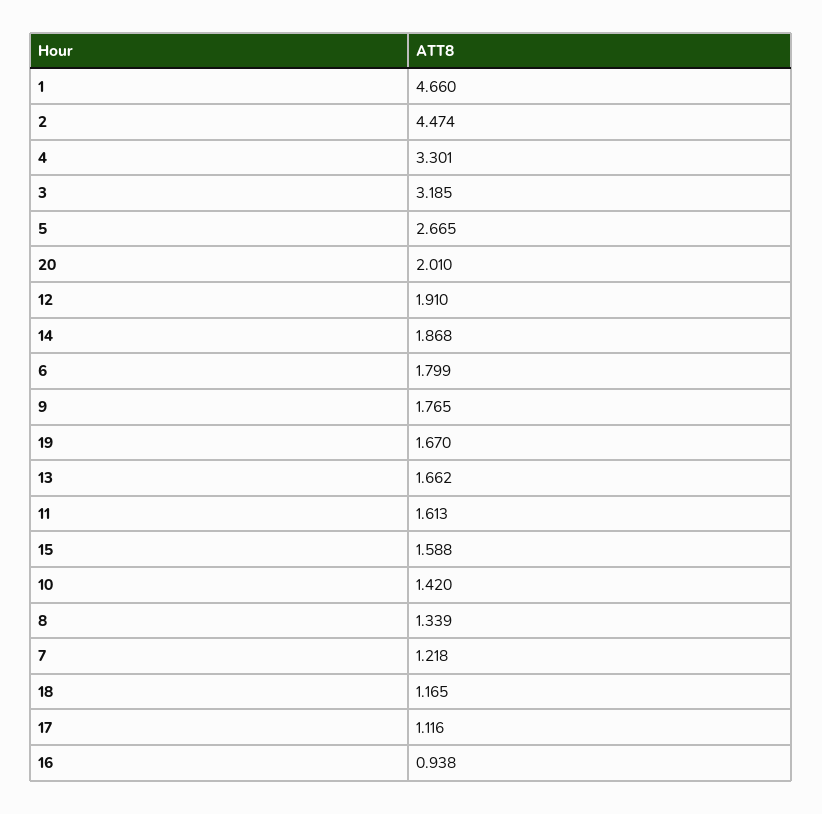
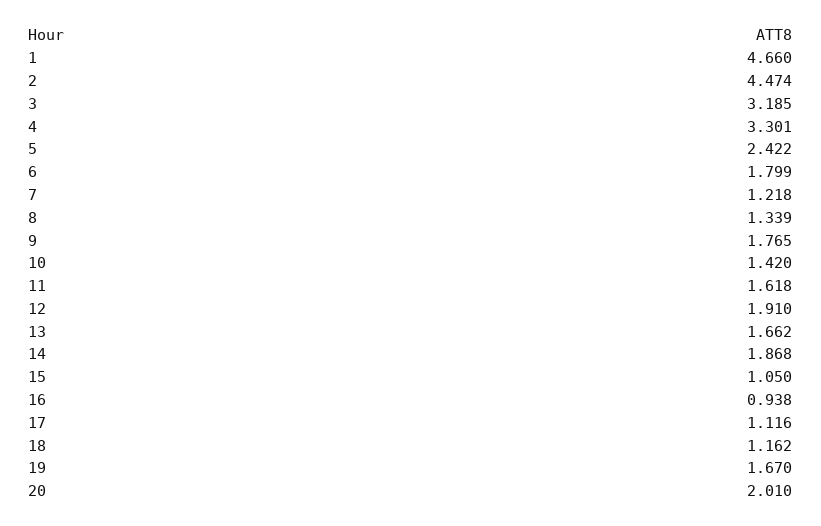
  {
    "1": 4.66,
    "2": 4.474,
    "4": 3.301,
    "3": 3.185,
-   "5": 2.665,
+   "5": 2.422,
    "20": 2.01,
    "12": 1.91,
    "14": 1.868,
    "6": 1.799,
    "9": 1.765,
    "19": 1.67,
    "13": 1.662,
-   "11": 1.613,
+   "11": 1.618,
-   "15": 1.588,
+   "15": 1.05,
    "10": 1.42,
    "8": 1.339,
    "7": 1.218,
-   "18": 1.165,
+   "18": 1.162,
    "17": 1.116,
    "16": 0.938
  }

